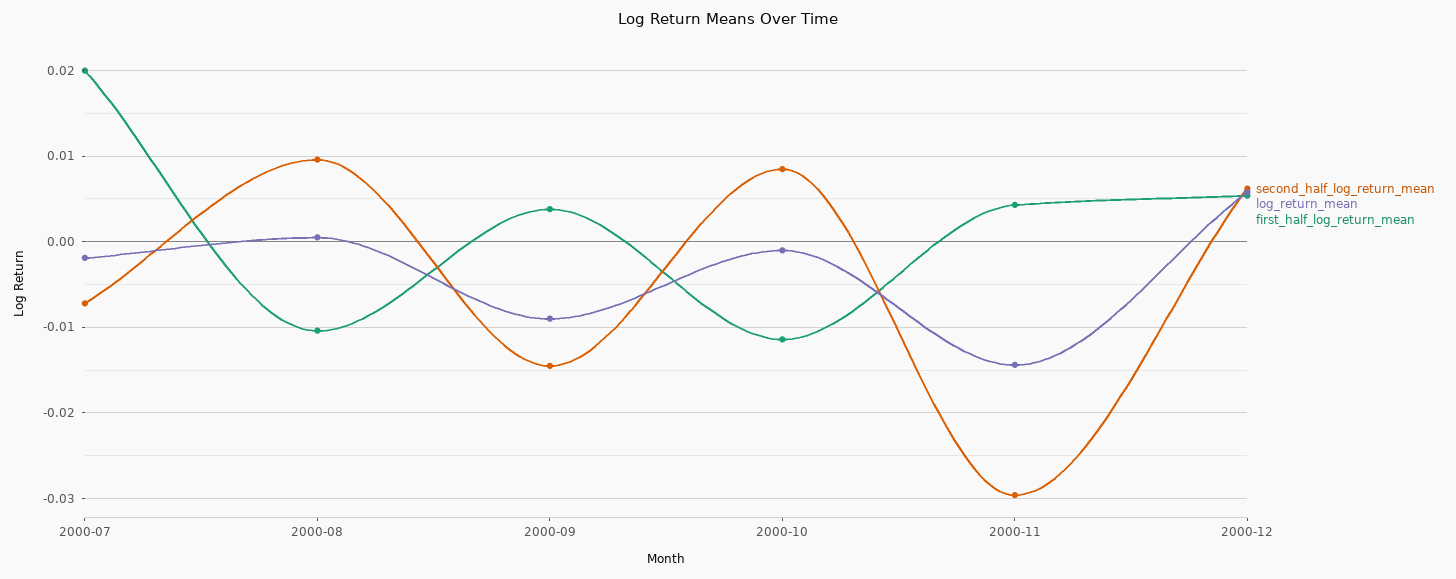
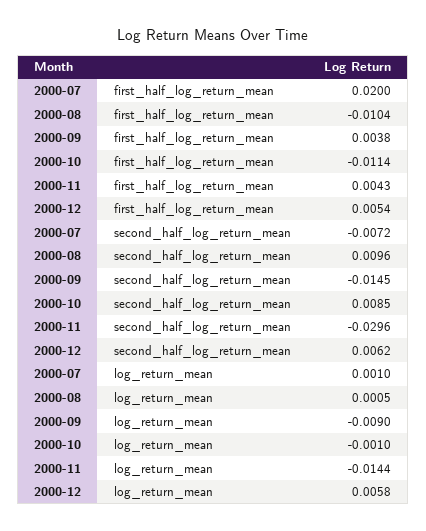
  {
    "second_half_log_return_mean": {
      "2000-07": -0.0072,
      "2000-08": 0.0096,
      "2000-09": -0.0145,
      "2000-10": 0.0085,
      "2000-11": -0.0296,
      "2000-12": 0.0062
    },
    "log_return_mean": {
-     "2000-07": -0.002,
+     "2000-07": 0.001,
      "2000-08": 0.0005,
      "2000-09": -0.009,
      "2000-10": -0.001,
      "2000-11": -0.0144,
      "2000-12": 0.0058
    },
    "first_half_log_return_mean": {
      "2000-07": 0.02,
      "2000-08": -0.0104,
      "2000-09": 0.0038,
      "2000-10": -0.0114,
      "2000-11": 0.0043,
      "2000-12": 0.0054
    }
  }

